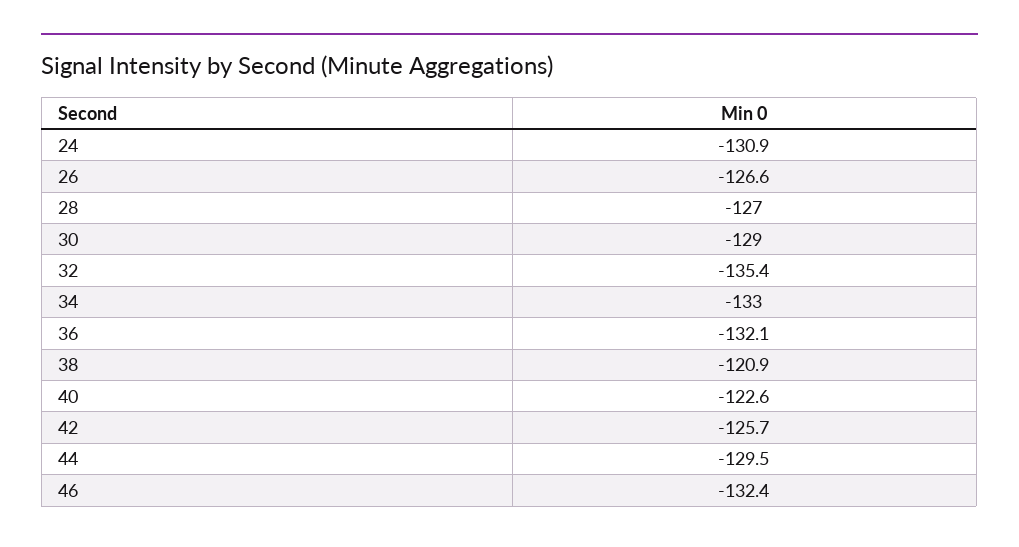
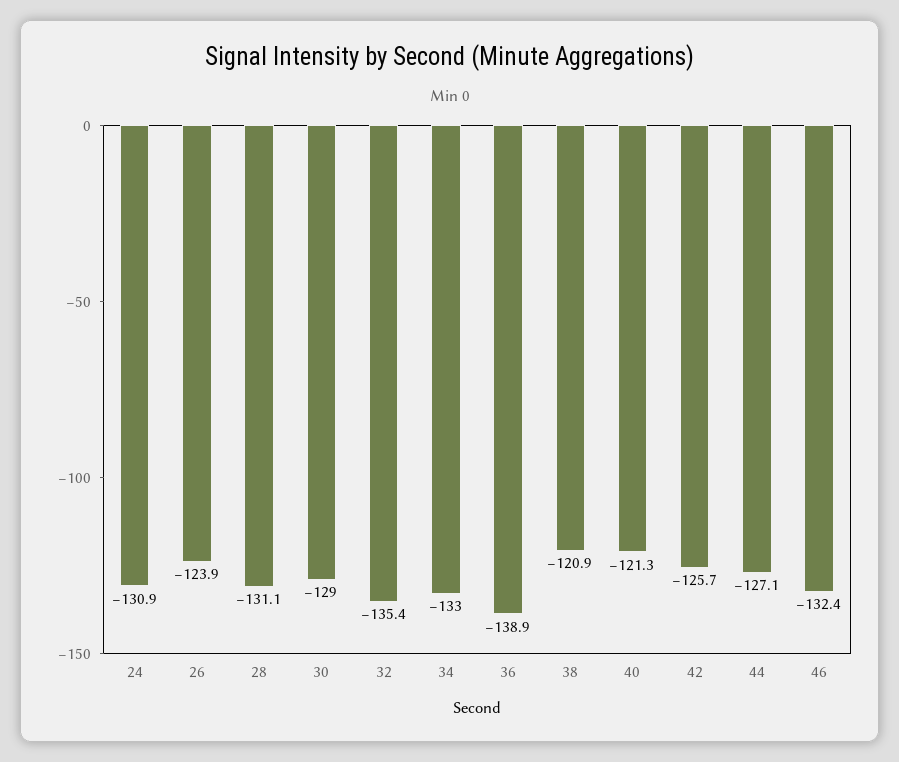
  {
    "24": -130.9,
-   "26": -126.6,
+   "26": -123.9,
-   "28": -127,
+   "28": -131.1,
    "30": -129,
    "32": -135.4,
    "34": -133,
-   "36": -132.1,
+   "36": -138.9,
    "38": -120.9,
-   "40": -122.6,
+   "40": -121.3,
    "42": -125.7,
-   "44": -129.5,
+   "44": -127.1,
    "46": -132.4
  }

